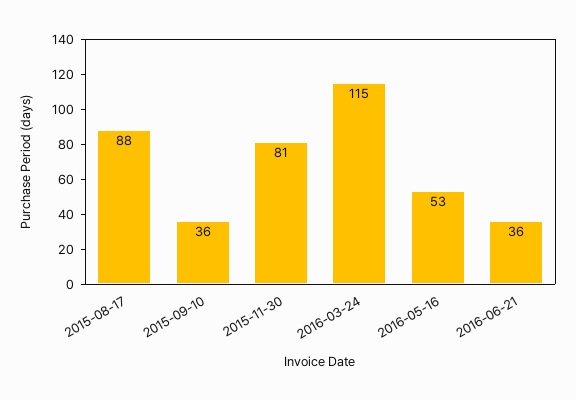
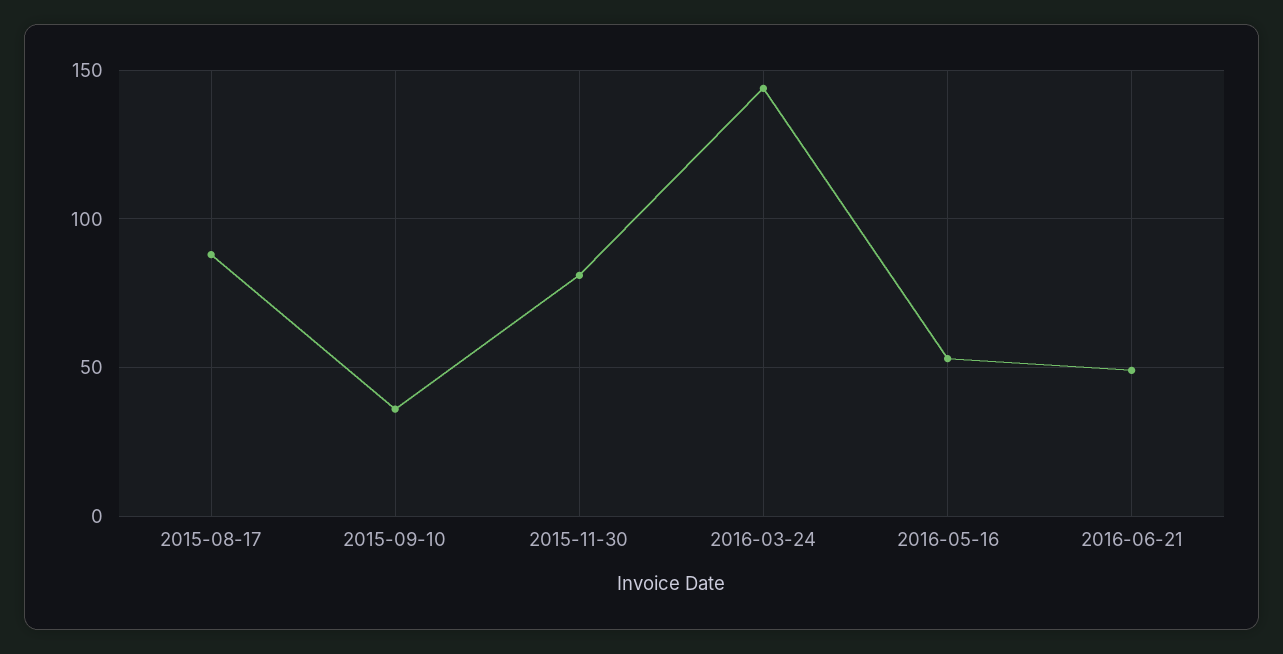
  {
    "2015-08-17": 88,
    "2015-09-10": 36,
    "2015-11-30": 81,
-   "2016-03-24": 115,
+   "2016-03-24": 145,
    "2016-05-16": 53,
-   "2016-06-21": 36
+   "2016-06-21": 50
  }

